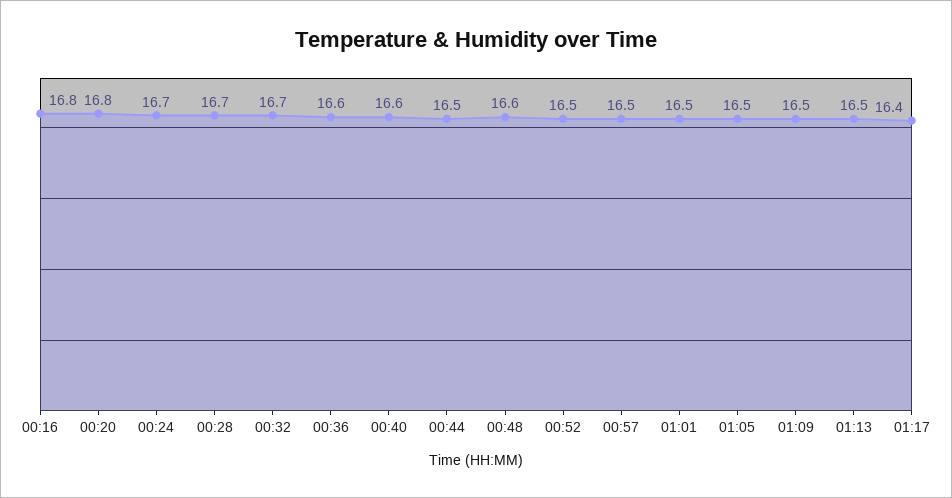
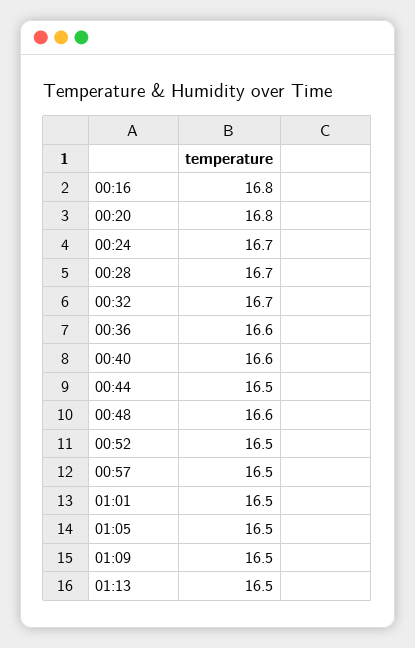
  {
    "00:16": 16.8,
    "00:20": 16.8,
    "00:24": 16.7,
    "00:28": 16.7,
    "00:32": 16.7,
    "00:36": 16.6,
    "00:40": 16.6,
    "00:44": 16.5,
    "00:48": 16.6,
    "00:52": 16.5,
    "00:57": 16.5,
    "01:01": 16.5,
    "01:05": 16.5,
    "01:09": 16.5,
-   "01:13": 16.5,
+   "01:13": 16.5
-   "01:17": 16.4
  }

